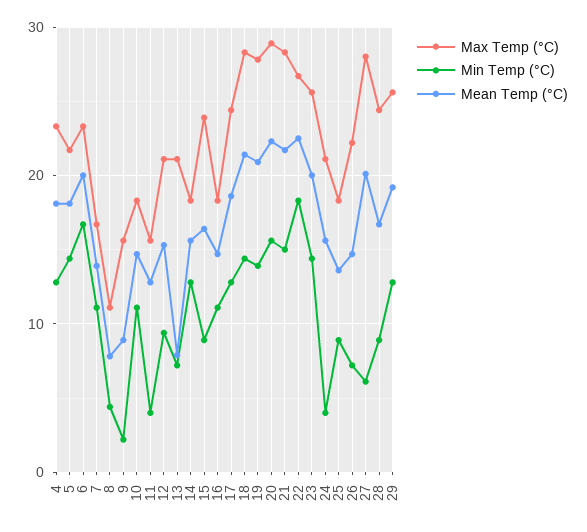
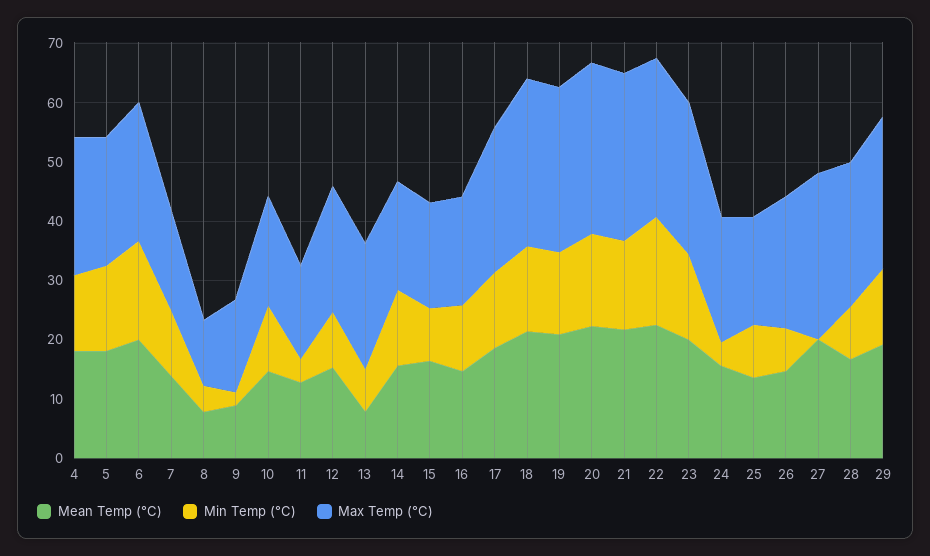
  {
    "Max Temp (°C)": {
      "4": 23,
      "5": 22,
      "6": 23,
      "7": 17,
      "8": 11,
      "9": 16,
      "10": 18,
      "11": 16,
      "12": 21,
      "13": 21,
      "14": 18,
-     "15": 24,
+     "15": 18,
      "16": 18,
      "17": 24,
      "18": 28,
      "19": 28,
      "20": 29,
      "21": 28,
      "22": 27,
      "23": 26,
      "24": 21,
      "25": 18,
      "26": 22,
      "27": 28,
      "28": 24,
      "29": 26
    },
    "Min Temp (°C)": {
      "4": 13,
      "5": 14,
      "6": 17,
      "7": 11,
      "8": 4,
      "9": 2,
      "10": 11,
      "11": 4,
      "12": 9,
      "13": 7,
      "14": 13,
      "15": 9,
      "16": 11,
      "17": 13,
      "18": 14,
      "19": 14,
      "20": 16,
      "21": 15,
      "22": 18,
      "23": 14,
      "24": 4,
      "25": 9,
      "26": 7,
-     "27": 6,
+     "27": 0,
      "28": 9,
      "29": 13
    },
    "Mean Temp (°C)": {
      "4": 18,
      "5": 18,
      "6": 20,
      "7": 14,
      "8": 8,
      "9": 9,
      "10": 15,
      "11": 13,
      "12": 15,
      "13": 8,
      "14": 16,
      "15": 16,
      "16": 15,
      "17": 19,
      "18": 21,
      "19": 21,
      "20": 22,
      "21": 22,
      "22": 23,
      "23": 20,
      "24": 16,
      "25": 14,
      "26": 15,
      "27": 20,
      "28": 17,
      "29": 19
    }
  }

